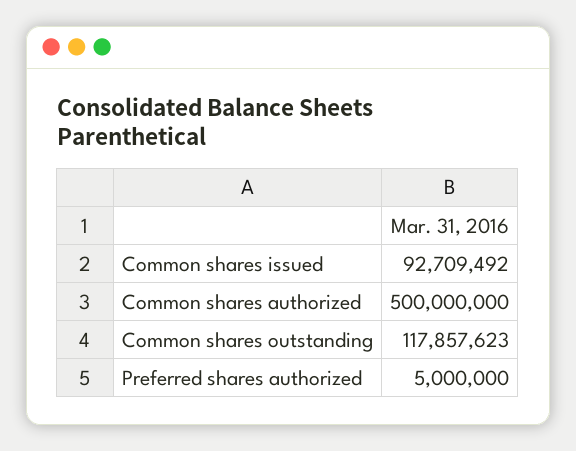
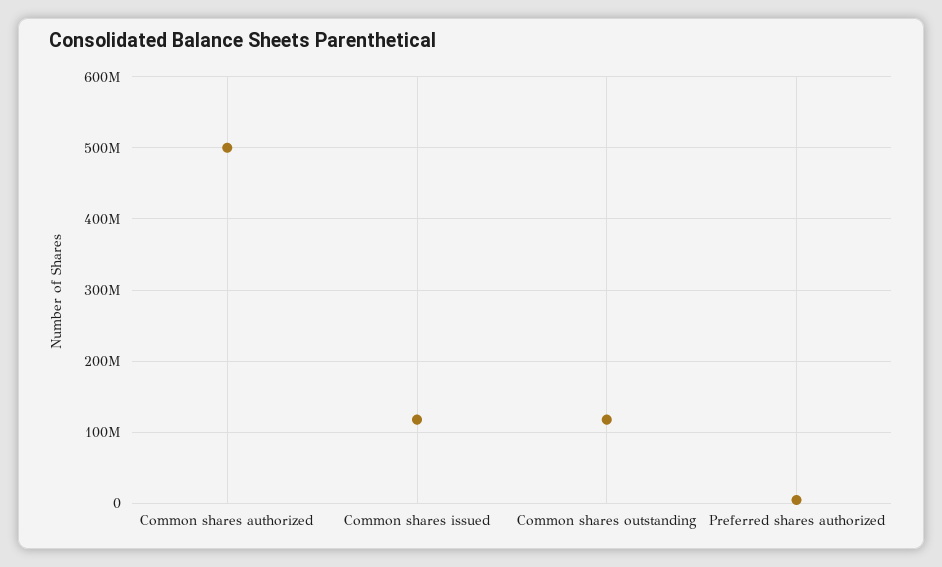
  {
-   "Common shares issued": 92709492,
+   "Common shares issued": 120000000,
    "Common shares authorized": 500000000,
    "Common shares outstanding": 117857623,
    "Preferred shares authorized": 5000000
  }

